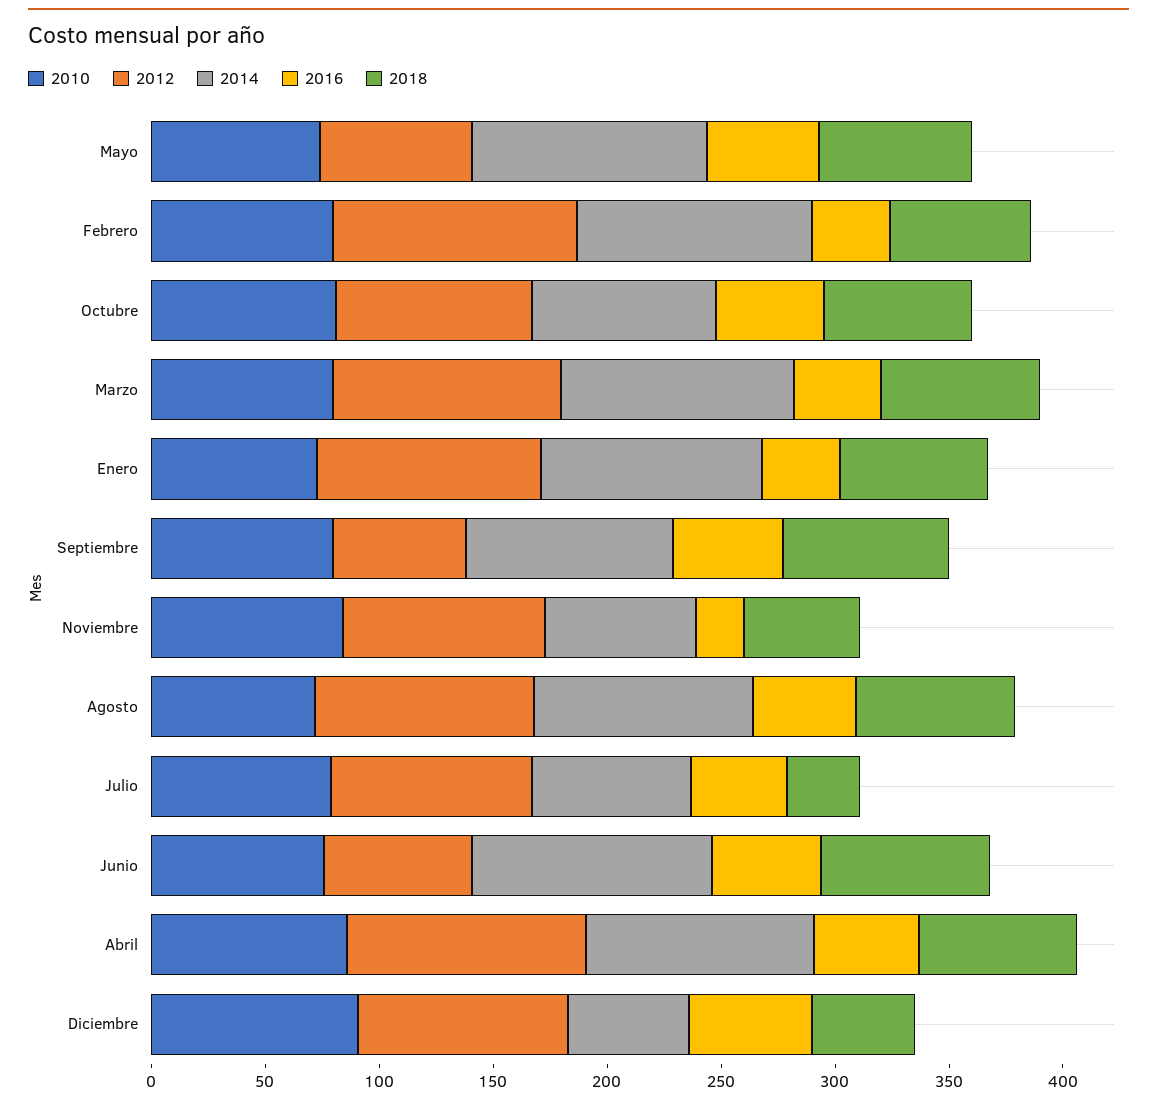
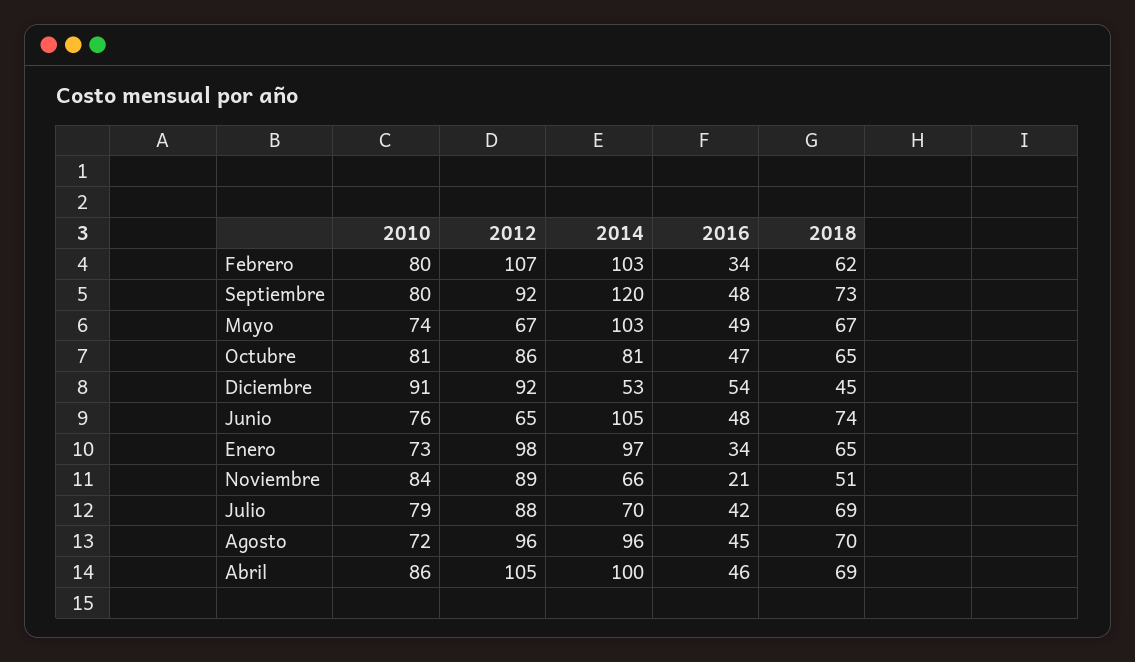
  {
    "2010": {
      "Mayo": 74,
      "Febrero": 80,
      "Octubre": 81,
-     "Marzo": 80,
      "Enero": 73,
      "Septiembre": 80,
      "Noviembre": 84,
      "Agosto": 72,
      "Julio": 79,
      "Junio": 76,
      "Abril": 86,
      "Diciembre": 91
    },
    "2012": {
      "Mayo": 67,
      "Febrero": 107,
      "Octubre": 86,
-     "Marzo": 100,
      "Enero": 98,
-     "Septiembre": 60,
+     "Septiembre": 92,
      "Noviembre": 89,
      "Agosto": 96,
      "Julio": 88,
      "Junio": 65,
      "Abril": 105,
      "Diciembre": 92
    },
    "2014": {
      "Mayo": 103,
      "Febrero": 103,
      "Octubre": 81,
-     "Marzo": 100,
      "Enero": 97,
-     "Septiembre": 90,
+     "Septiembre": 120,
      "Noviembre": 66,
      "Agosto": 96,
      "Julio": 70,
      "Junio": 105,
      "Abril": 100,
      "Diciembre": 53
    },
    "2016": {
      "Mayo": 49,
      "Febrero": 34,
      "Octubre": 47,
-     "Marzo": 40,
      "Enero": 34,
      "Septiembre": 48,
      "Noviembre": 21,
      "Agosto": 45,
      "Julio": 42,
      "Junio": 48,
      "Abril": 46,
      "Diciembre": 54
    },
    "2018": {
      "Mayo": 67,
      "Febrero": 62,
      "Octubre": 65,
-     "Marzo": 70,
      "Enero": 65,
      "Septiembre": 73,
      "Noviembre": 51,
      "Agosto": 70,
-     "Julio": 30,
+     "Julio": 69,
      "Junio": 74,
      "Abril": 69,
      "Diciembre": 45
    }
  }

